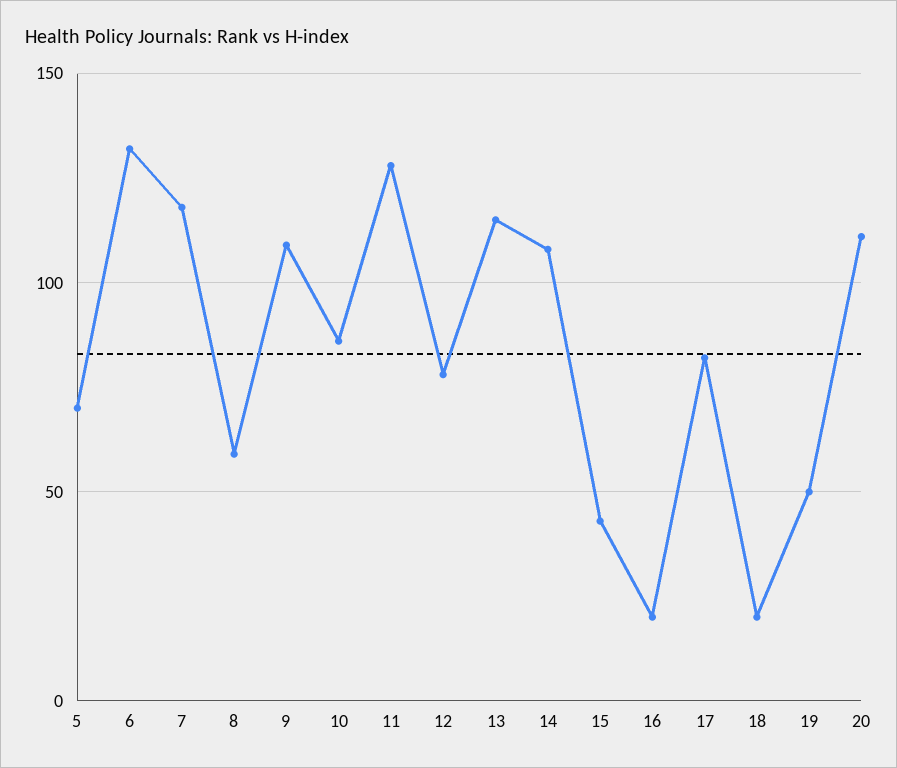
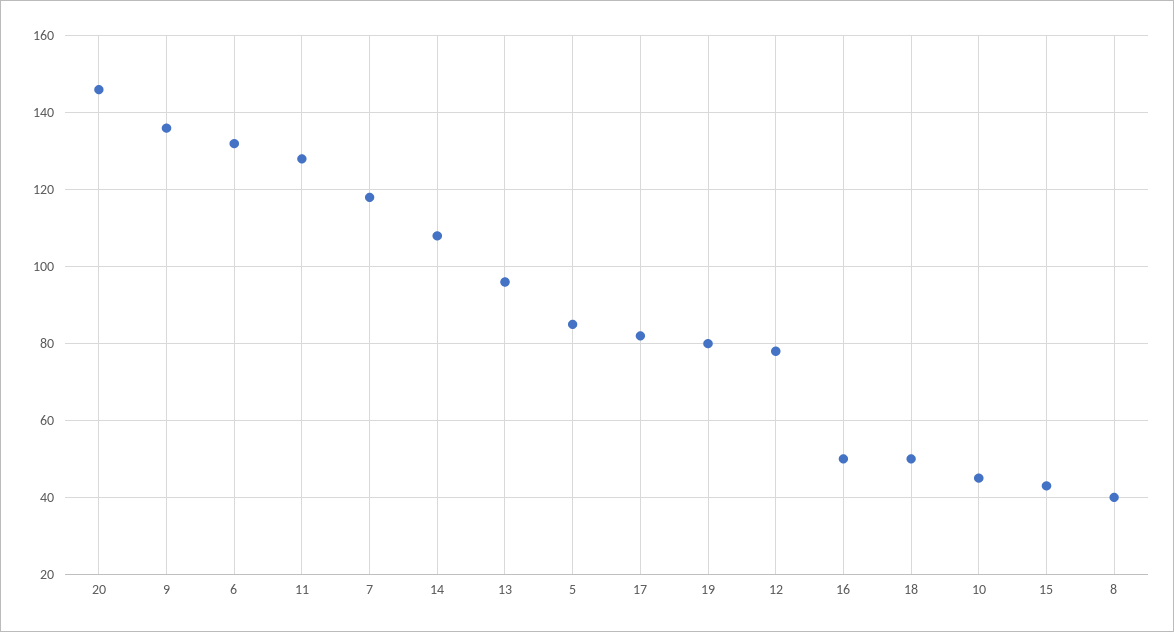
  {
-   "5": 70,
+   "5": 85,
    "6": 130,
    "7": 120,
-   "8": 60,
+   "8": 40,
-   "9": 110,
+   "9": 135,
-   "10": 85,
+   "10": 45,
    "11": 130,
    "12": 80,
-   "13": 115,
+   "13": 95,
    "14": 110,
    "15": 45,
-   "16": 20,
+   "16": 50,
    "17": 80,
-   "18": 20,
+   "18": 50,
-   "19": 50,
+   "19": 80,
-   "20": 110
+   "20": 145
  }

